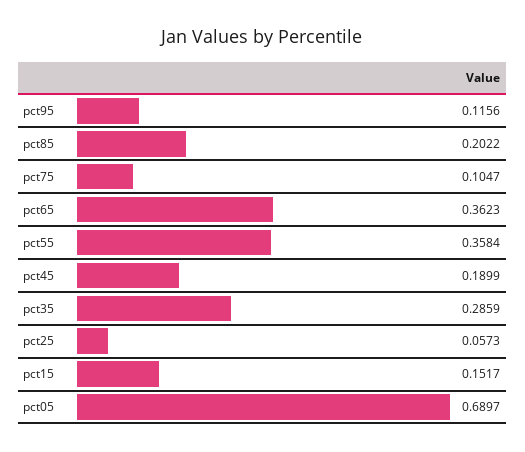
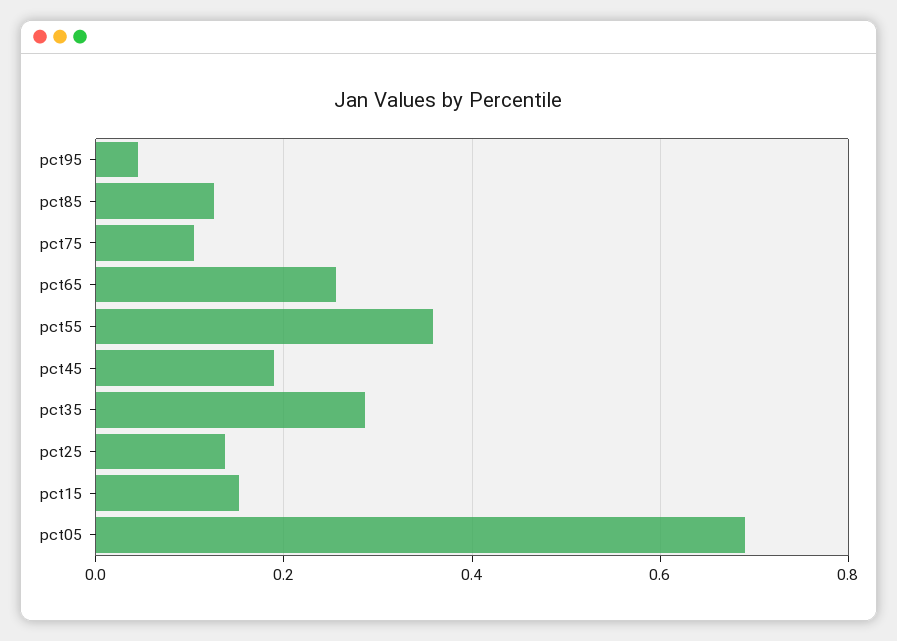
  {
-   "pct95": 0.1156,
+   "pct95": 0.04,
-   "pct85": 0.2022,
+   "pct85": 0.12,
    "pct75": 0.1047,
-   "pct65": 0.3623,
+   "pct65": 0.26,
    "pct55": 0.3584,
    "pct45": 0.1899,
    "pct35": 0.2859,
-   "pct25": 0.0573,
+   "pct25": 0.14,
    "pct15": 0.1517,
    "pct05": 0.6897
  }

